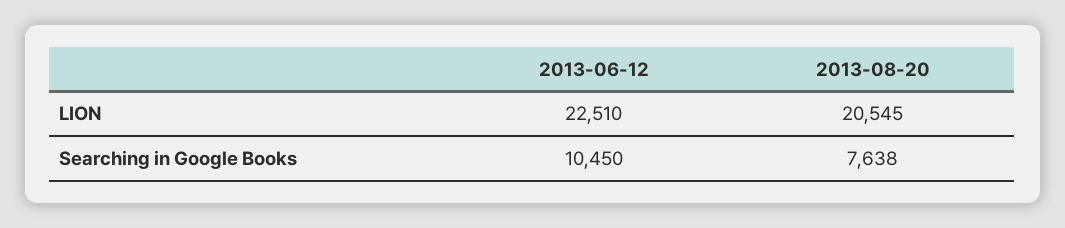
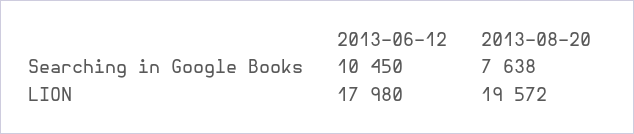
  {
    "2013-06-12": {
-     "LION": 22510,
+     "LION": 17980,
      "Searching in Google Books": 10450
    },
    "2013-08-20": {
-     "LION": 20545,
+     "LION": 19572,
      "Searching in Google Books": 7638
    }
  }

